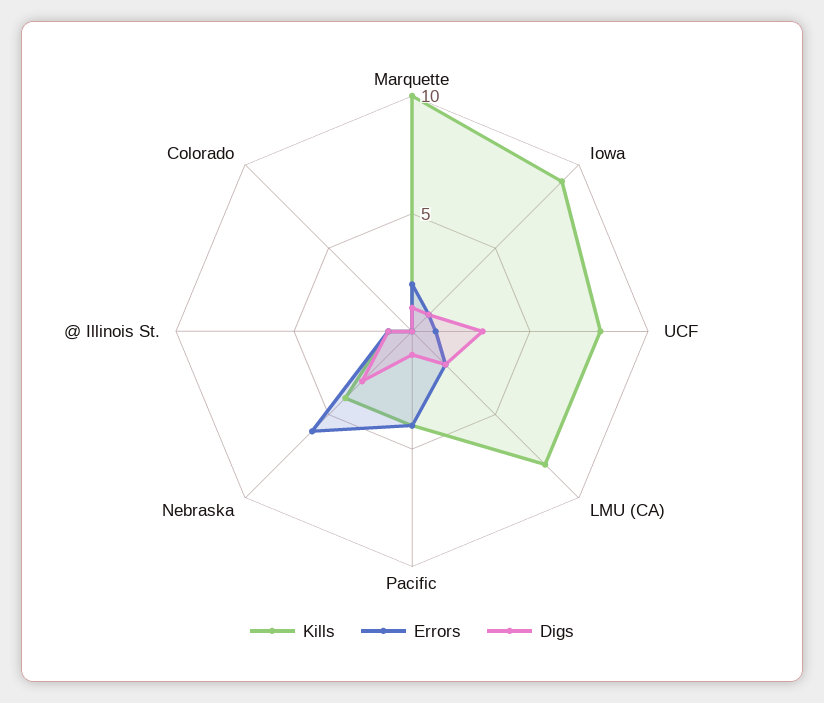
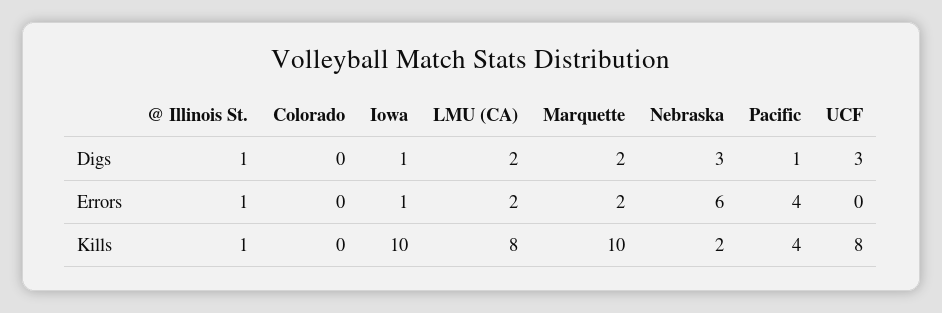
  {
    "Kills": {
      "Marquette": 10,
-     "Iowa": 9,
+     "Iowa": 10,
      "UCF": 8,
      "LMU (CA)": 8,
      "Pacific": 4,
-     "Nebraska": 4,
+     "Nebraska": 2,
      "@ Illinois St.": 1,
      "Colorado": 0
    },
    "Errors": {
      "Marquette": 2,
      "Iowa": 1,
-     "UCF": 1,
+     "UCF": 0,
      "LMU (CA)": 2,
      "Pacific": 4,
      "Nebraska": 6,
      "@ Illinois St.": 1,
      "Colorado": 0
    },
    "Digs": {
-     "Marquette": 1,
+     "Marquette": 2,
      "Iowa": 1,
      "UCF": 3,
      "LMU (CA)": 2,
      "Pacific": 1,
      "Nebraska": 3,
      "@ Illinois St.": 1,
      "Colorado": 0
    }
  }

